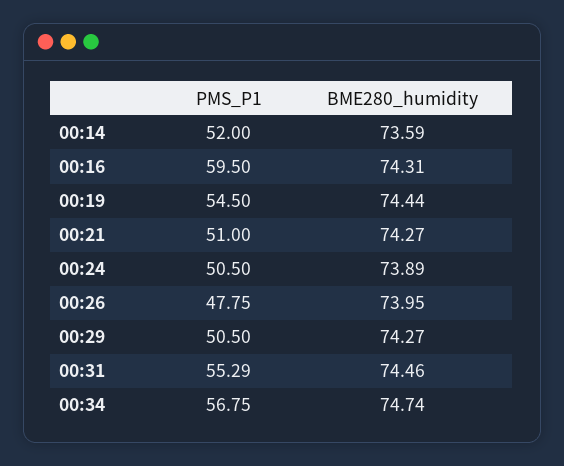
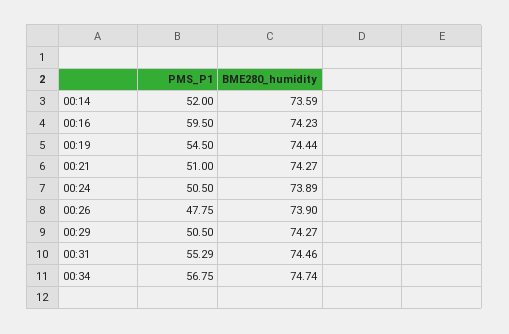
  {
    "PMS_P1": {
      "00:14": 52,
      "00:16": 59.5,
      "00:19": 54.5,
      "00:21": 51,
      "00:24": 50.5,
      "00:26": 47.75,
      "00:29": 50.5,
      "00:31": 55.29,
      "00:34": 56.75
    },
    "BME280_humidity": {
      "00:14": 73.59,
-     "00:16": 74.31,
+     "00:16": 74.23,
      "00:19": 74.44,
      "00:21": 74.27,
      "00:24": 73.89,
-     "00:26": 73.95,
+     "00:26": 73.9,
      "00:29": 74.27,
      "00:31": 74.46,
      "00:34": 74.74
    }
  }

